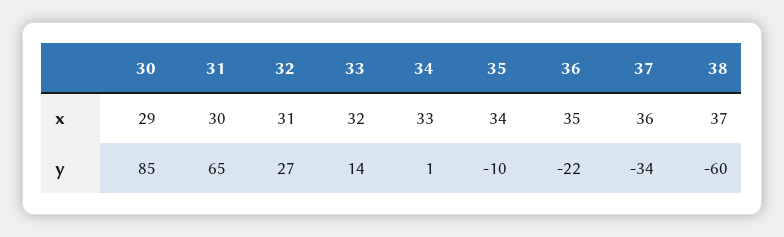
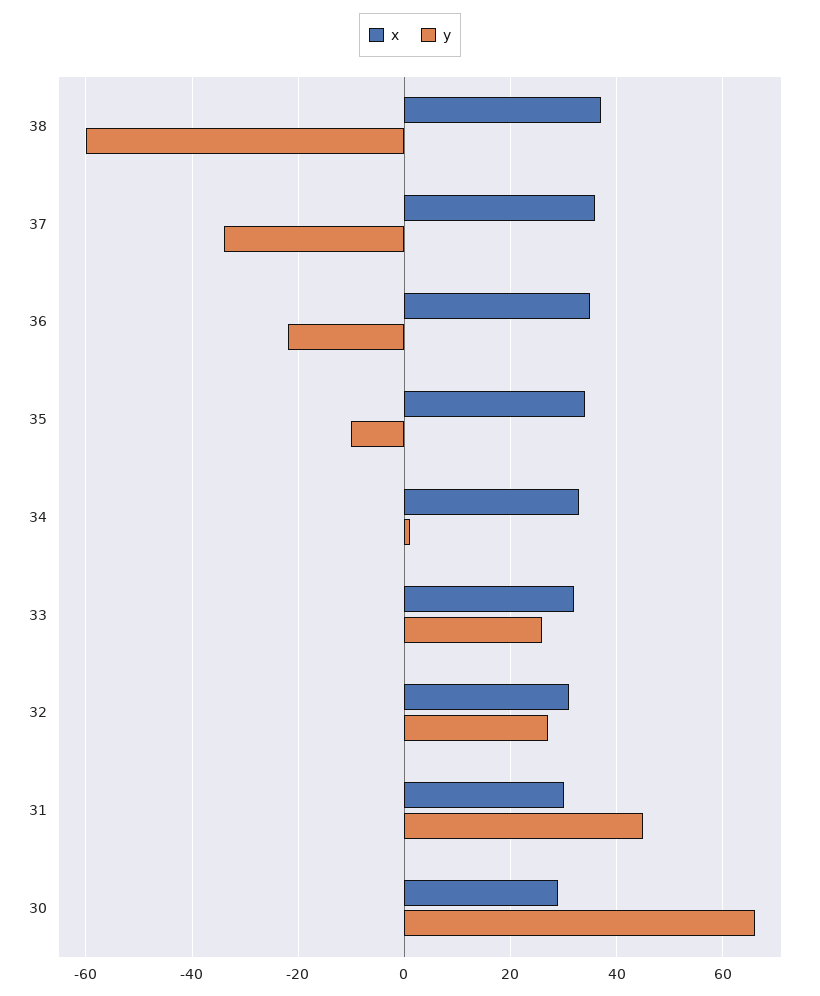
  {
    "x": {
      "30": 29,
      "31": 30,
      "32": 31,
      "33": 32,
      "34": 33,
      "35": 34,
      "36": 35,
      "37": 36,
      "38": 37
    },
    "y": {
-     "30": 85,
+     "30": 65,
-     "31": 65,
+     "31": 45,
      "32": 27,
-     "33": 14,
+     "33": 25,
      "34": 1,
      "35": -10,
      "36": -22,
      "37": -34,
      "38": -60
    }
  }

